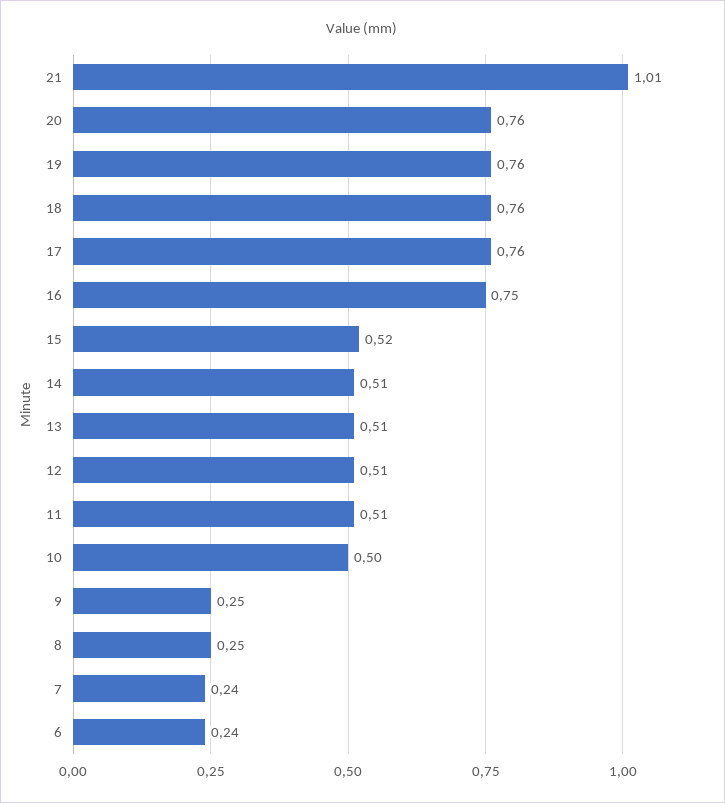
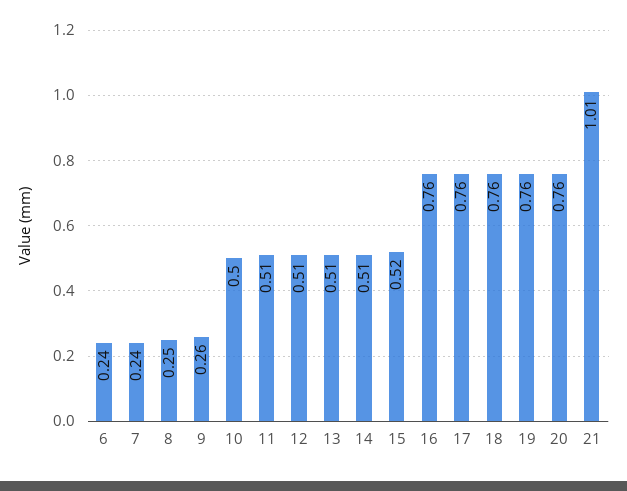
  {
    "21": 1.01,
    "20": 0.76,
    "19": 0.76,
    "18": 0.76,
    "17": 0.76,
-   "16": 0.75,
+   "16": 0.76,
    "15": 0.52,
    "14": 0.51,
    "13": 0.51,
    "12": 0.51,
    "11": 0.51,
    "10": 0.5,
-   "9": 0.25,
+   "9": 0.26,
    "8": 0.25,
    "7": 0.24,
    "6": 0.24
  }

